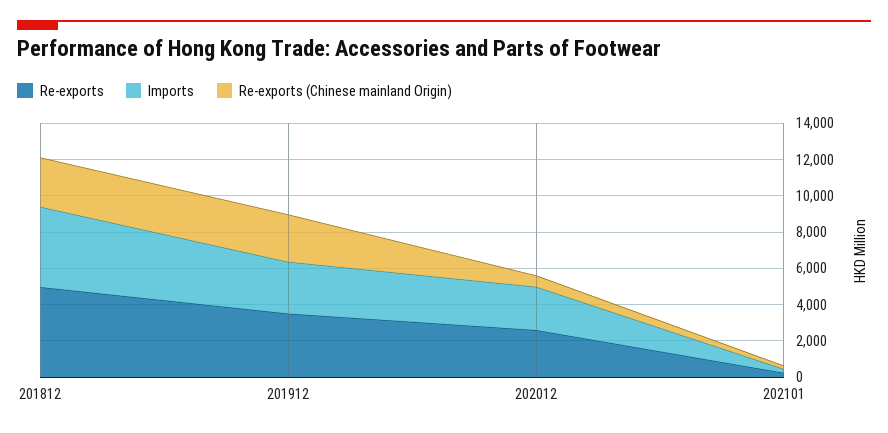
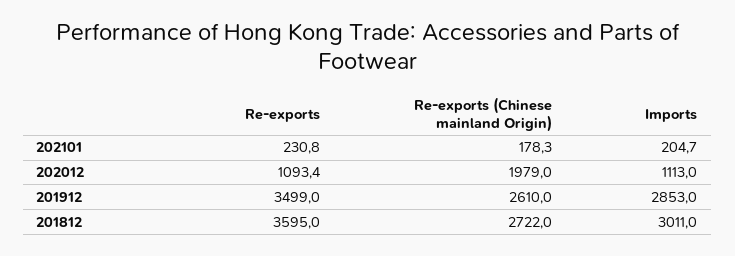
  {
    "Re-exports": {
-     "201812": 5000,
+     "201812": 3595,
      "201912": 3499,
-     "202012": 2500,
+     "202012": 1093.4,
      "202101": 230.8
    },
    "Imports": {
-     "201812": 4500,
+     "201812": 3011,
      "201912": 2853,
-     "202012": 2500,
+     "202012": 1113,
      "202101": 204.7
    },
    "Re-exports (Chinese mainland Origin)": {
      "201812": 2722,
      "201912": 2610,
-     "202012": 500,
+     "202012": 1979,
      "202101": 178.3
    }
  }

